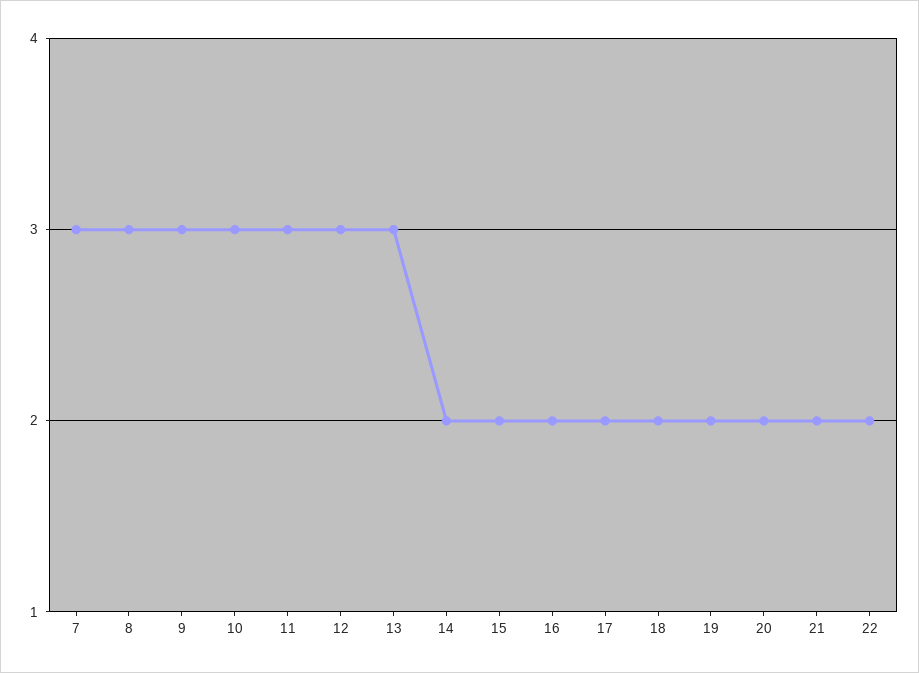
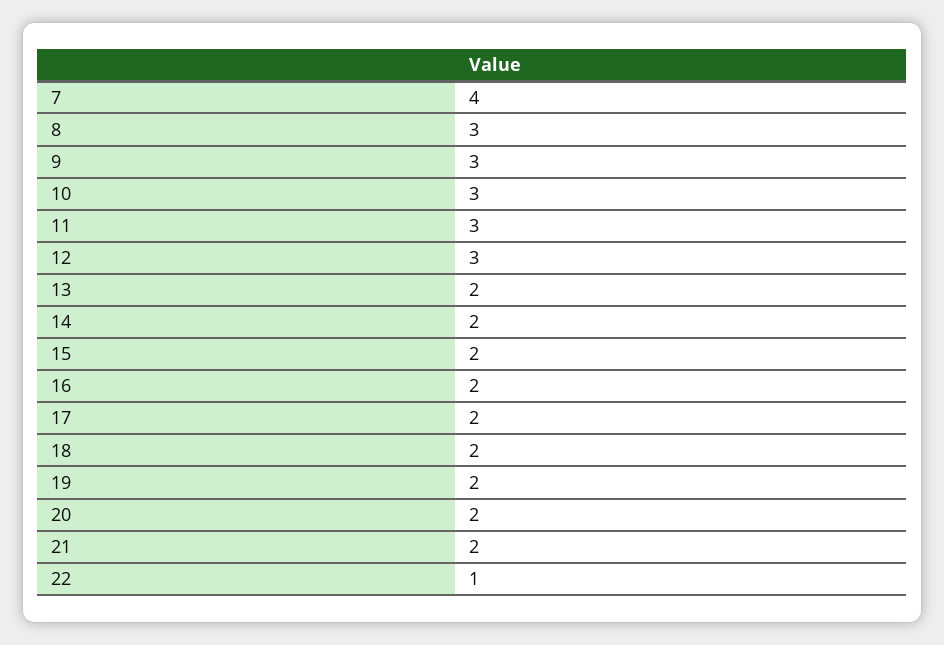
  {
-   "7": 3,
+   "7": 4,
    "8": 3,
    "9": 3,
    "10": 3,
    "11": 3,
    "12": 3,
-   "13": 3,
+   "13": 2,
    "14": 2,
    "15": 2,
    "16": 2,
    "17": 2,
    "18": 2,
    "19": 2,
    "20": 2,
    "21": 2,
-   "22": 2
+   "22": 1
  }

